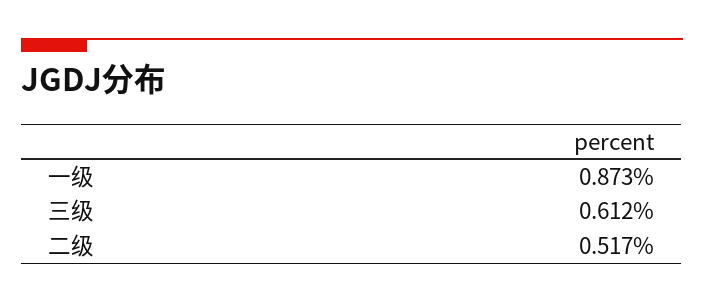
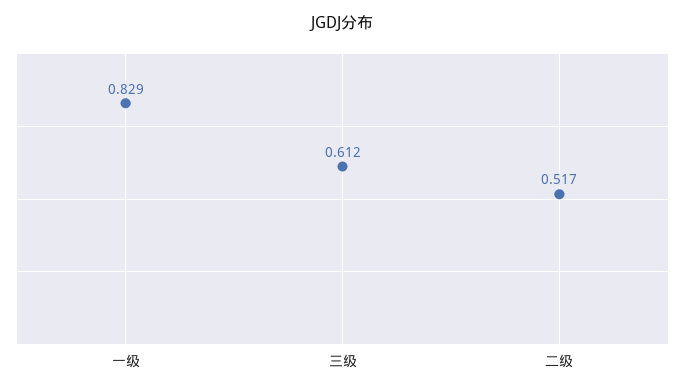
  {
-   "一级": 0.873,
+   "一级": 0.829,
    "三级": 0.612,
    "二级": 0.517
  }

